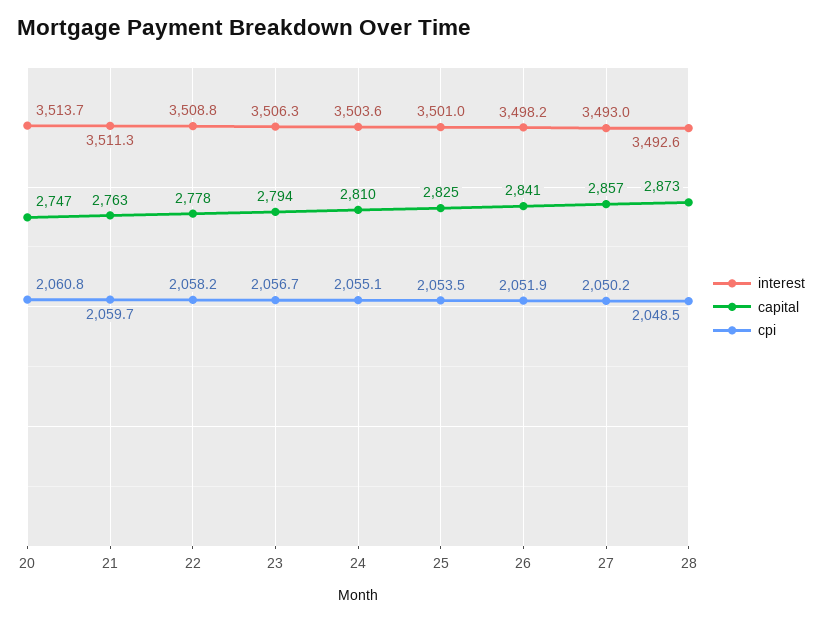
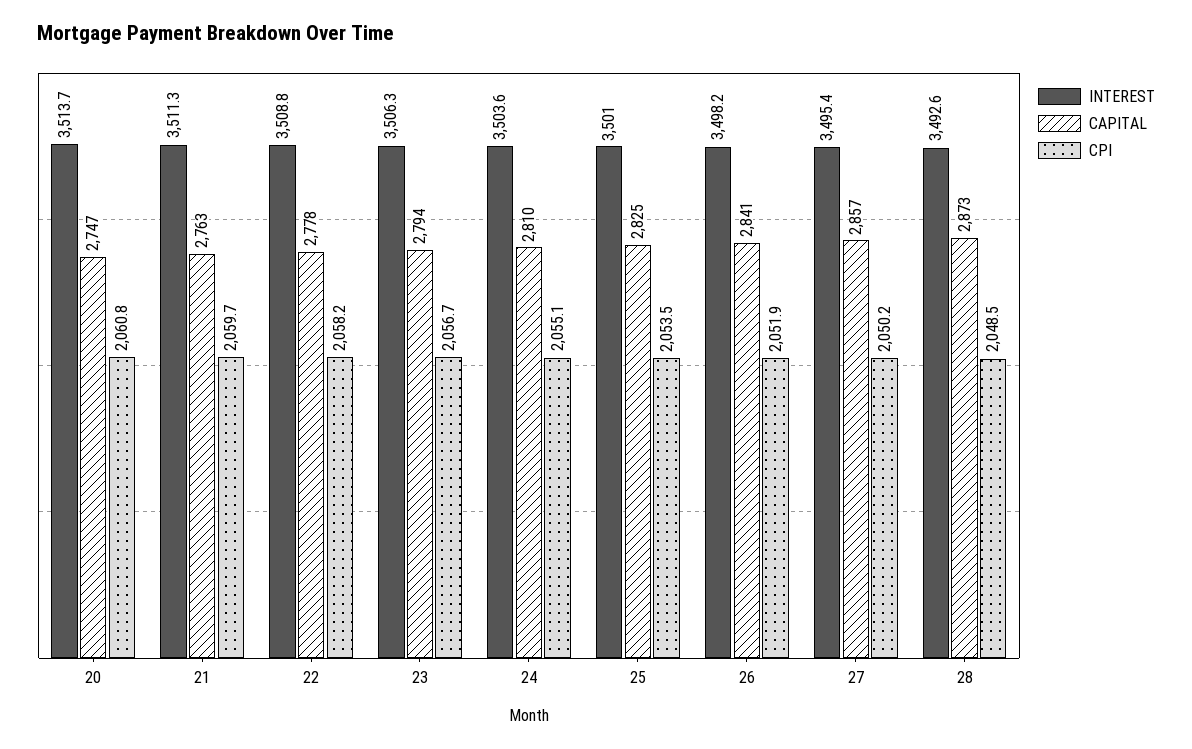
  {
    "interest": {
      "20": 3513.7,
      "21": 3511.3,
      "22": 3508.8,
      "23": 3506.3,
      "24": 3503.6,
      "25": 3501,
      "26": 3498.2,
-     "27": 3493,
+     "27": 3495.4,
      "28": 3492.6
    },
    "capital": {
      "20": 2747,
      "21": 2763,
      "22": 2778,
      "23": 2794,
      "24": 2810,
      "25": 2825,
      "26": 2841,
      "27": 2857,
      "28": 2873
    },
    "cpi": {
      "20": 2060.8,
      "21": 2059.7,
      "22": 2058.2,
      "23": 2056.7,
      "24": 2055.1,
      "25": 2053.5,
      "26": 2051.9,
      "27": 2050.2,
      "28": 2048.5
    }
  }

